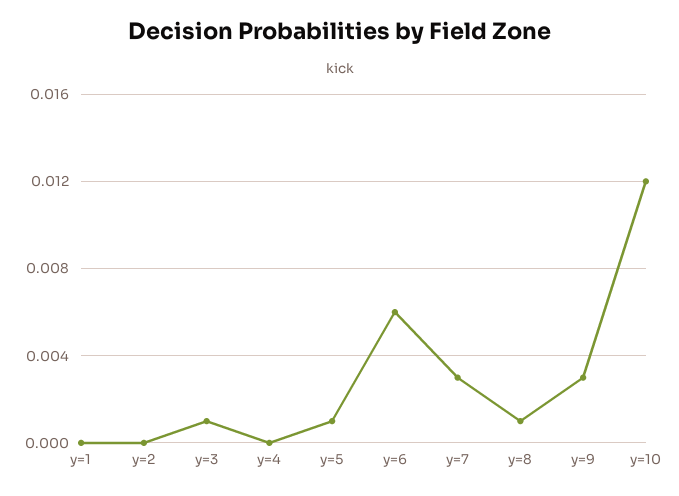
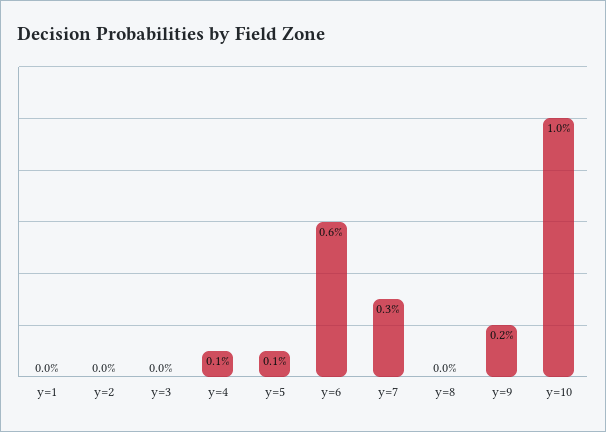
  {
    "y=1": 0,
    "y=2": 0,
-   "y=3": 0.001,
+   "y=3": 0,
-   "y=4": 0,
+   "y=4": 0.001,
    "y=5": 0.001,
    "y=6": 0.006,
    "y=7": 0.003,
-   "y=8": 0.001,
+   "y=8": 0,
-   "y=9": 0.003,
+   "y=9": 0.002,
-   "y=10": 0.012
+   "y=10": 0.01
  }

